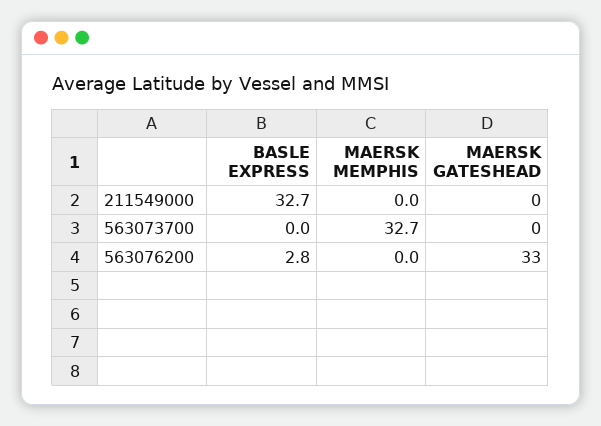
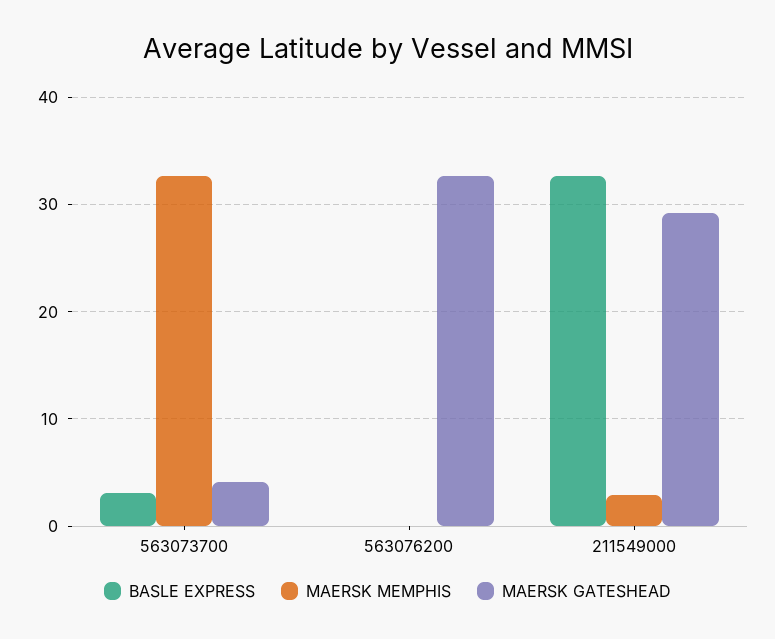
  {
    "BASLE EXPRESS": {
      "211549000": 32.7,
-     "563073700": 0,
+     "563073700": 3,
-     "563076200": 2.8
+     "563076200": 0
    },
    "MAERSK MEMPHIS": {
-     "211549000": 0,
+     "211549000": 3,
      "563073700": 32.7,
      "563076200": 0
    },
    "MAERSK GATESHEAD": {
-     "211549000": 0,
+     "211549000": 29,
-     "563073700": 0,
+     "563073700": 4,
      "563076200": 33
    }
  }

